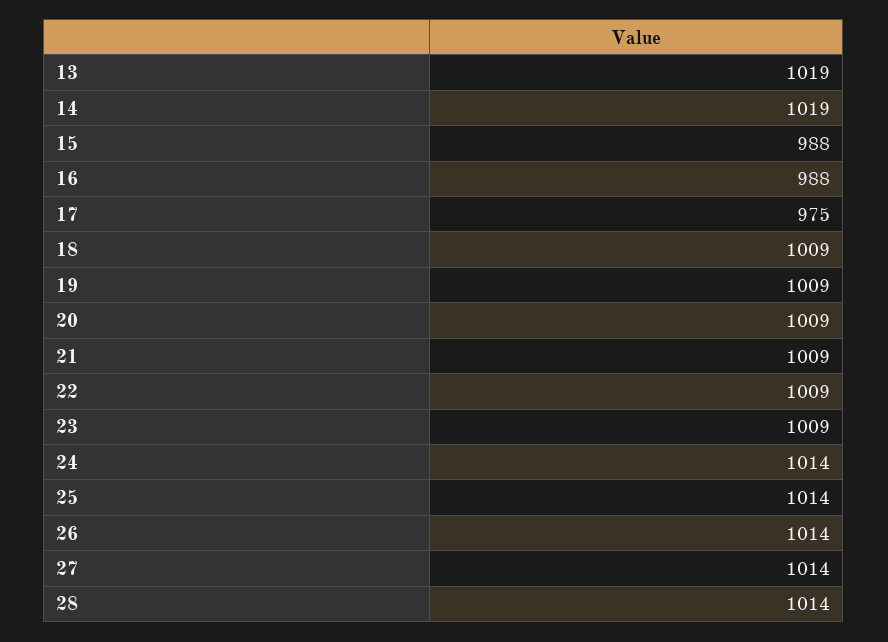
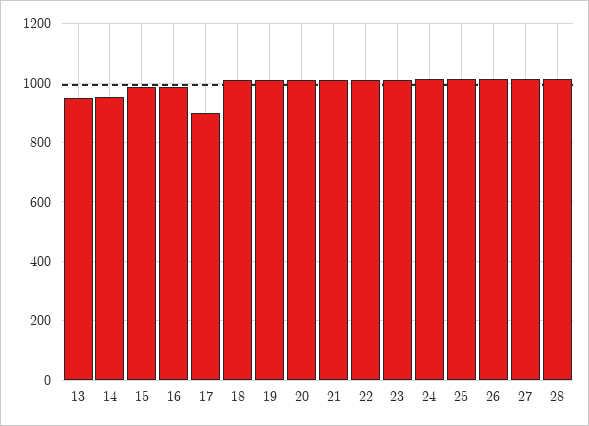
  {
-   "13": 1019,
+   "13": 950,
-   "14": 1019,
+   "14": 950,
    "15": 988,
    "16": 988,
-   "17": 975,
+   "17": 900,
    "18": 1009,
    "19": 1009,
    "20": 1009,
    "21": 1009,
    "22": 1009,
    "23": 1009,
    "24": 1014,
    "25": 1014,
    "26": 1014,
    "27": 1014,
    "28": 1014
  }

